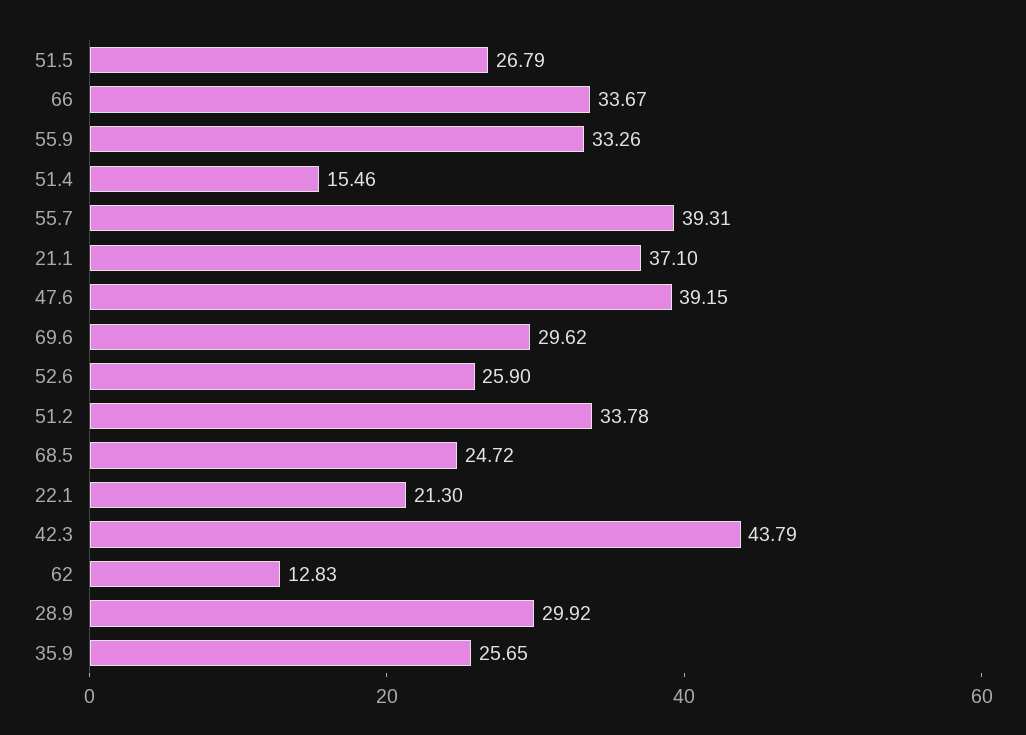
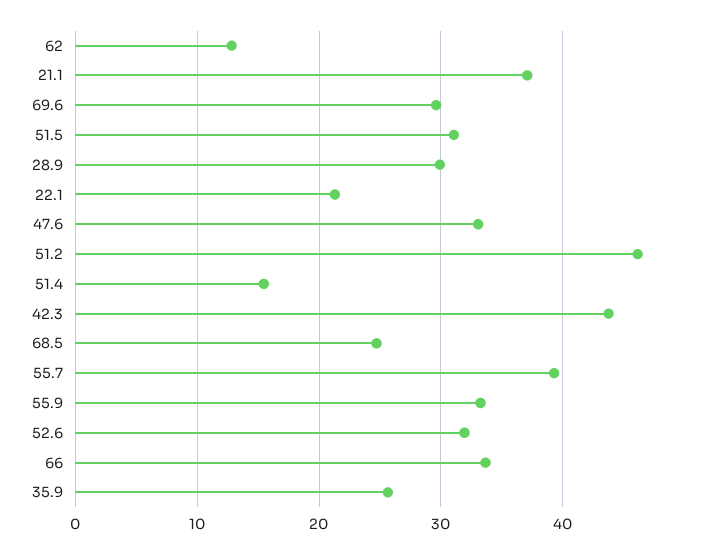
  {
-   "51.5": 26.79,
+   "51.5": 31,
    "66": 33.67,
    "55.9": 33.26,
    "51.4": 15.46,
    "55.7": 39.31,
    "21.1": 37.1,
-   "47.6": 39.15,
+   "47.6": 33,
    "69.6": 29.62,
-   "52.6": 25.9,
+   "52.6": 32,
-   "51.2": 33.78,
+   "51.2": 46,
    "68.5": 24.72,
    "22.1": 21.3,
    "42.3": 43.79,
    "62": 12.83,
    "28.9": 29.92,
    "35.9": 25.65
  }

